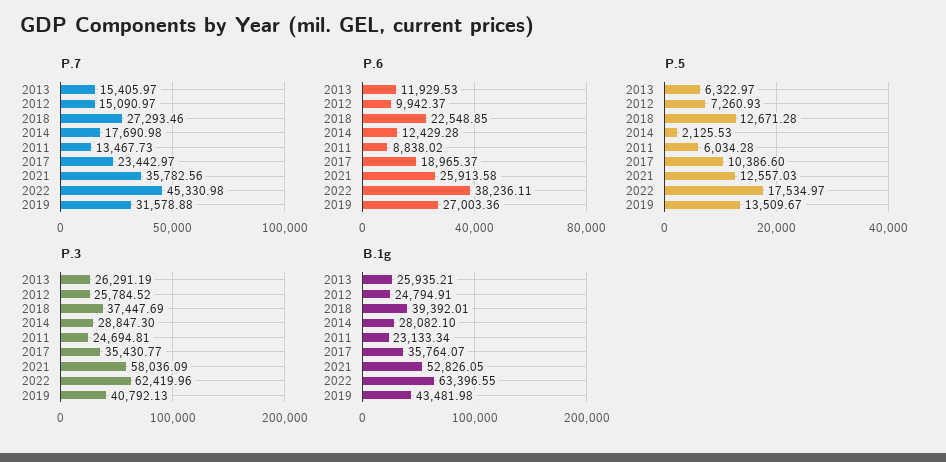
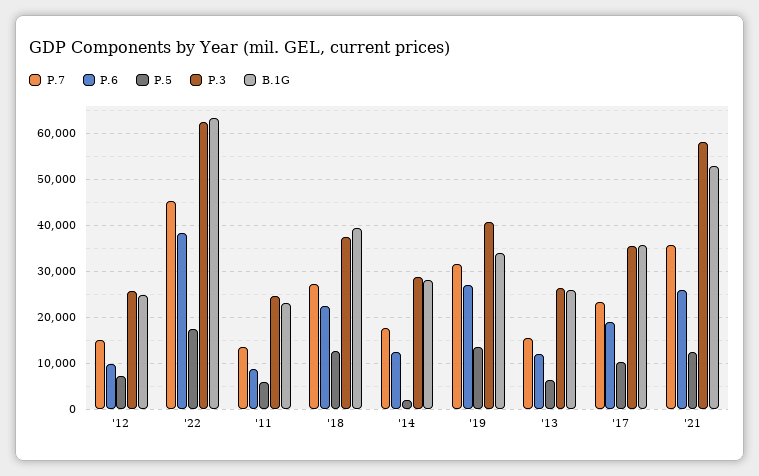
  {
    "P.7": {
      "2013": 15405.97,
      "2012": 15090.97,
      "2018": 27293.46,
      "2014": 17690.98,
      "2011": 13467.73,
      "2017": 23442.97,
      "2021": 35782.56,
      "2022": 45330.98,
      "2019": 31578.88
    },
    "P.6": {
      "2013": 11929.53,
      "2012": 9942.37,
      "2018": 22548.85,
      "2014": 12429.28,
      "2011": 8838.02,
      "2017": 18965.37,
      "2021": 25913.58,
      "2022": 38236.11,
      "2019": 27003.36
    },
    "P.5": {
      "2013": 6322.97,
      "2012": 7260.93,
      "2018": 12671.28,
      "2014": 2125.53,
      "2011": 6034.28,
      "2017": 10386.6,
      "2021": 12557.03,
      "2022": 17534.97,
      "2019": 13509.67
    },
    "P.3": {
      "2013": 26291.19,
      "2012": 25784.52,
      "2018": 37447.69,
      "2014": 28847.3,
      "2011": 24694.81,
      "2017": 35430.77,
      "2021": 58036.09,
      "2022": 62419.96,
      "2019": 40792.13
    },
    "B.1g": {
      "2013": 25935.21,
      "2012": 24794.91,
      "2018": 39392.01,
      "2014": 28082.1,
      "2011": 23133.34,
      "2017": 35764.07,
      "2021": 52826.05,
      "2022": 63396.55,
-     "2019": 43481.98
+     "2019": 34000
    }
  }

